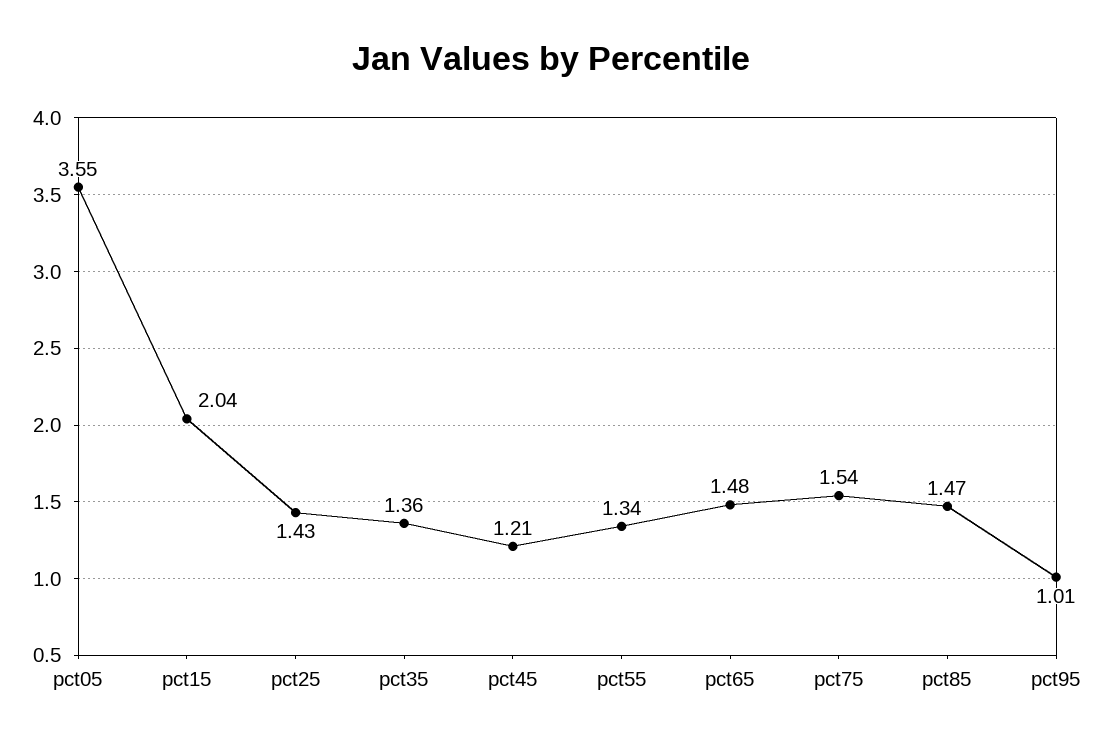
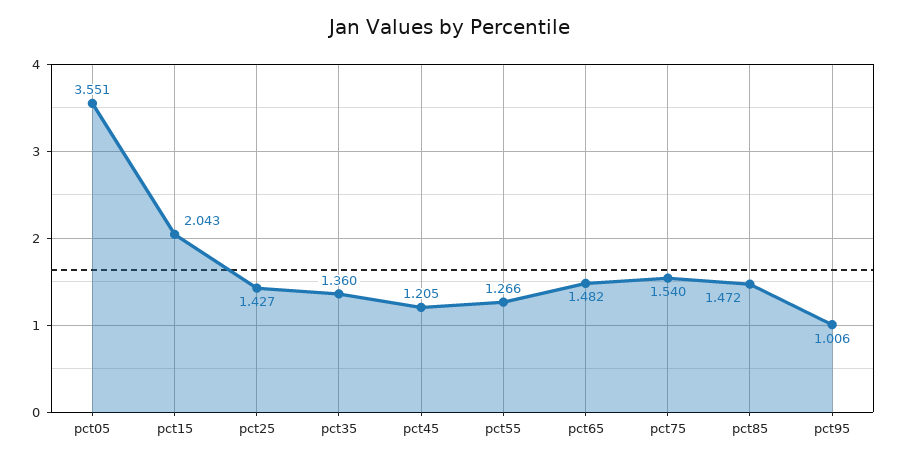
  {
    "pct05": 3.551,
    "pct15": 2.043,
    "pct25": 1.427,
    "pct35": 1.36,
    "pct45": 1.205,
-   "pct55": 1.34,
+   "pct55": 1.266,
    "pct65": 1.482,
    "pct75": 1.54,
    "pct85": 1.472,
    "pct95": 1.006
  }

